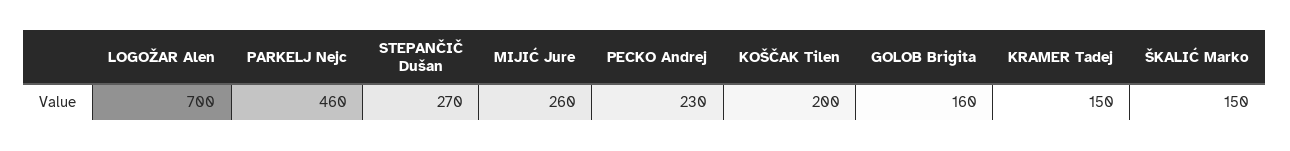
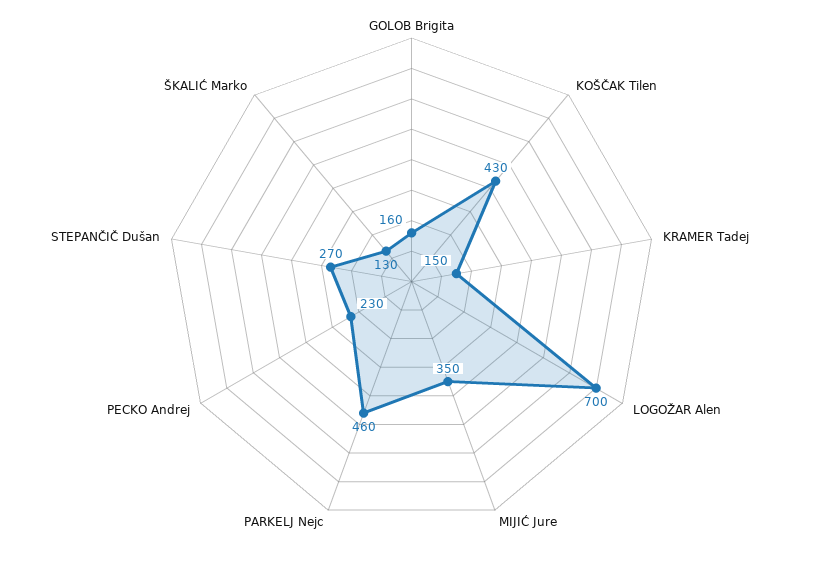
  {
    "LOGOŽAR Alen": 700,
    "PARKELJ Nejc": 460,
    "STEPANČIČ Dušan": 270,
-   "MIJIĆ Jure": 260,
+   "MIJIĆ Jure": 350,
    "PECKO Andrej": 230,
-   "KOŠČAK Tilen": 200,
+   "KOŠČAK Tilen": 430,
    "GOLOB Brigita": 160,
    "KRAMER Tadej": 150,
-   "ŠKALIĆ Marko": 150
+   "ŠKALIĆ Marko": 130
  }

